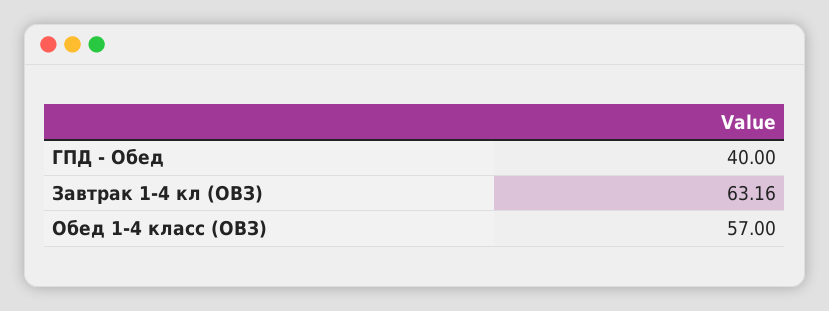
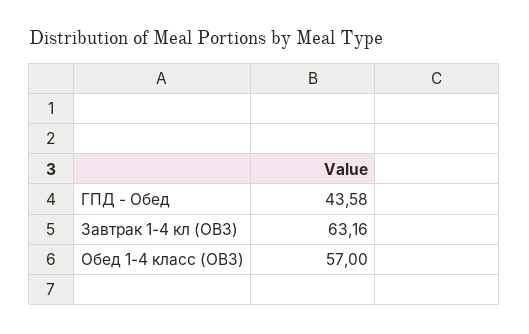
  {
-   "ГПД - Обед": 40,
+   "ГПД - Обед": 43.58,
    "Завтрак 1-4 кл (ОВЗ)": 63.16,
    "Обед 1-4 класс (ОВЗ)": 57
  }

